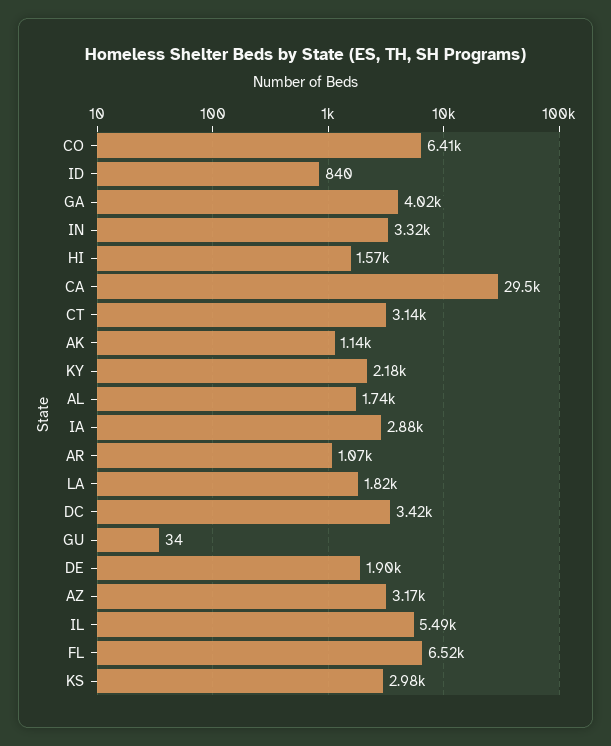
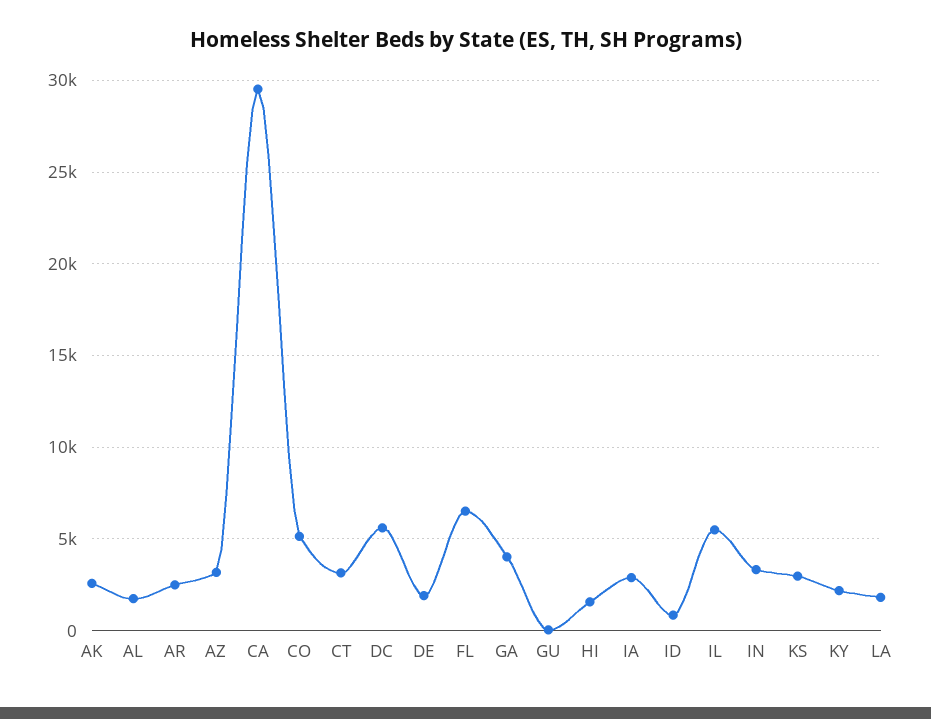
  {
-   "CO": 6410,
+   "CO": 5000,
    "ID": 840,
    "GA": 4020,
    "IN": 3320,
    "HI": 1570,
    "CA": 29500,
    "CT": 3140,
-   "AK": 1140,
+   "AK": 2500,
    "KY": 2180,
    "AL": 1740,
    "IA": 2880,
-   "AR": 1070,
+   "AR": 2500,
    "LA": 1820,
-   "DC": 3420,
+   "DC": 5500,
    "GU": 34,
    "DE": 1900,
    "AZ": 3170,
    "IL": 5490,
    "FL": 6520,
    "KS": 2980
  }

